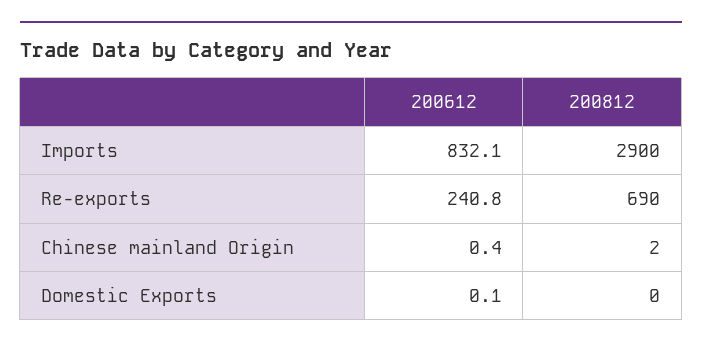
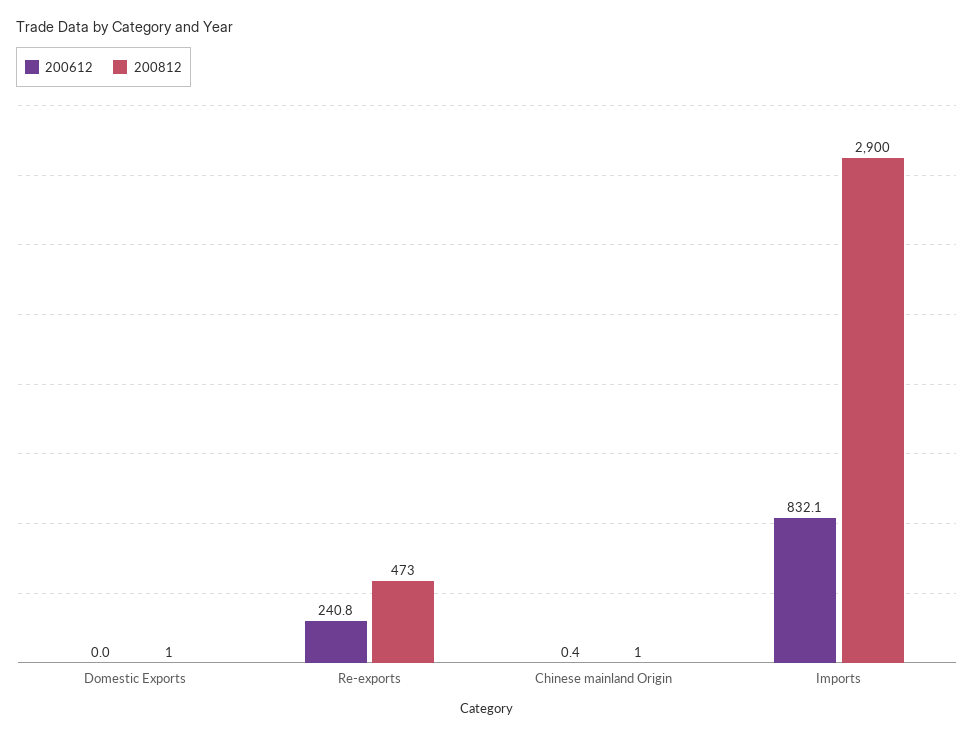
  {
    "200612": {
      "Imports": 832.1,
      "Re-exports": 240.8,
      "Chinese mainland Origin": 0.4,
-     "Domestic Exports": 0.1
+     "Domestic Exports": 0
    },
    "200812": {
      "Imports": 2900,
-     "Re-exports": 690,
+     "Re-exports": 473,
-     "Chinese mainland Origin": 2,
+     "Chinese mainland Origin": 1,
-     "Domestic Exports": 0
+     "Domestic Exports": 1
    }
  }

